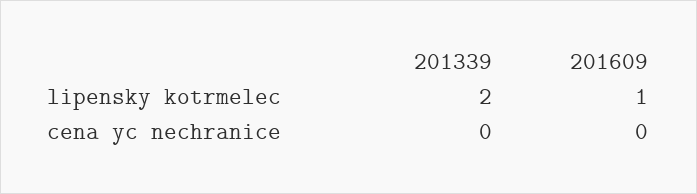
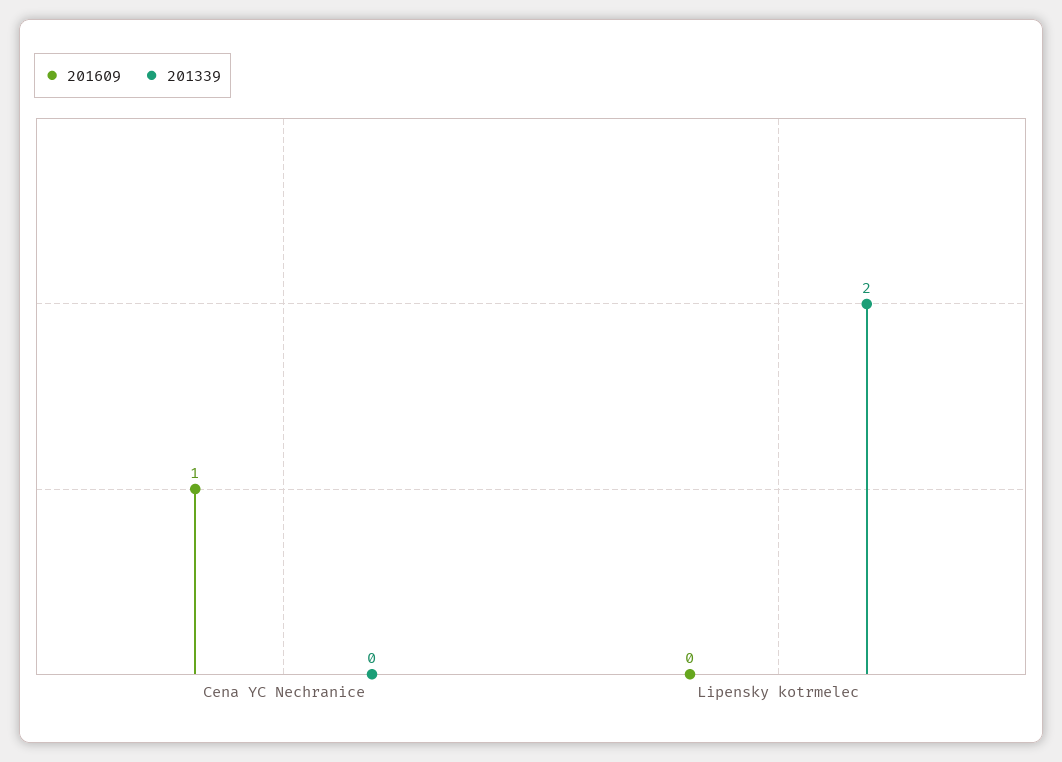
  {
    "201339": {
      "lipensky kotrmelec": 2,
      "cena yc nechranice": 0
    },
    "201609": {
-     "lipensky kotrmelec": 1,
+     "lipensky kotrmelec": 0,
-     "cena yc nechranice": 0
+     "cena yc nechranice": 1
    }
  }

